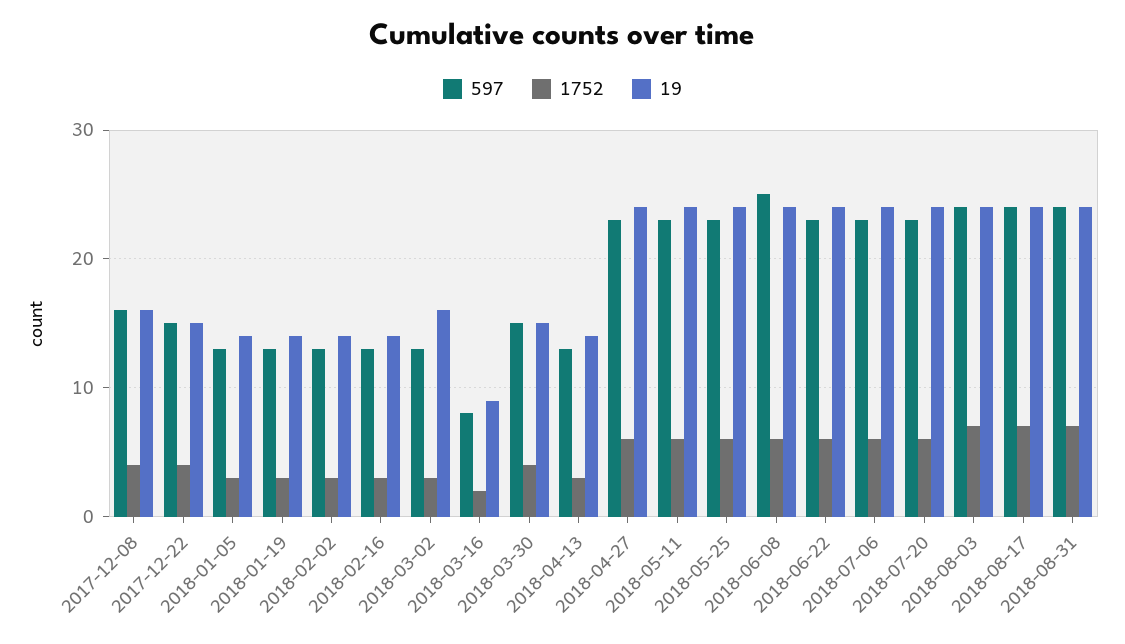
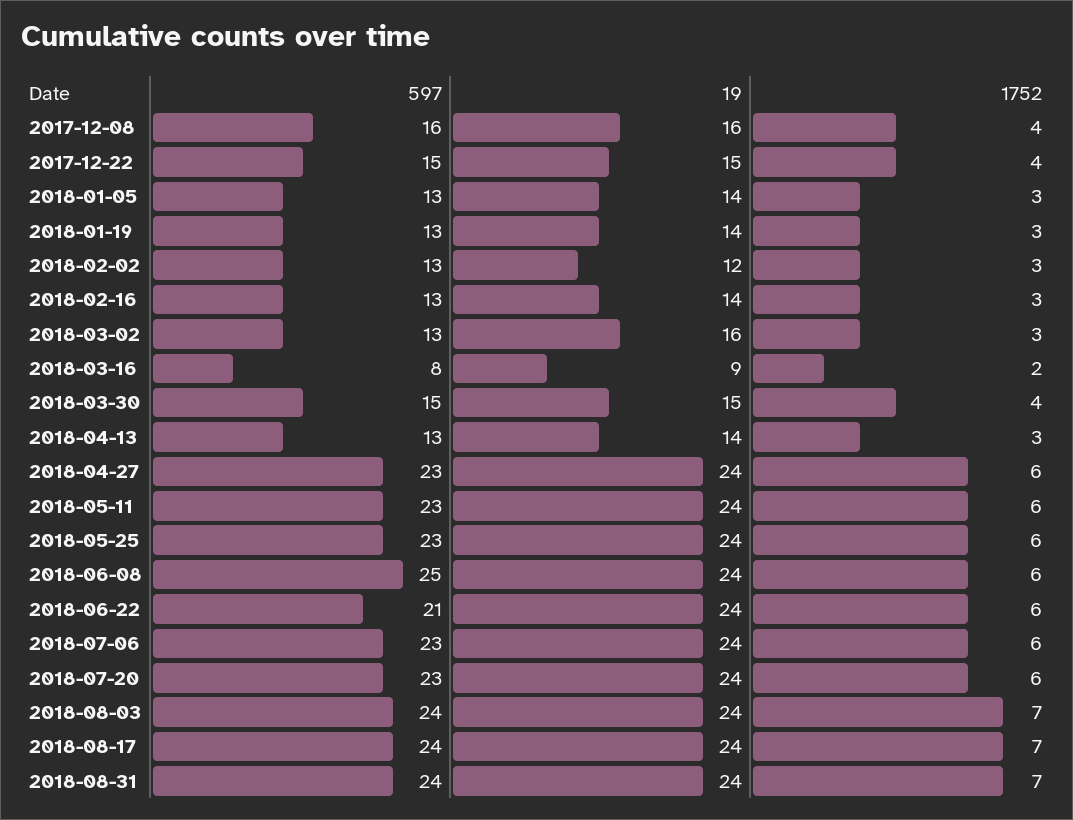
  {
    "597": {
      "2017-12-08": 16,
      "2017-12-22": 15,
      "2018-01-05": 13,
      "2018-01-19": 13,
      "2018-02-02": 13,
      "2018-02-16": 13,
      "2018-03-02": 13,
      "2018-03-16": 8,
      "2018-03-30": 15,
      "2018-04-13": 13,
      "2018-04-27": 23,
      "2018-05-11": 23,
      "2018-05-25": 23,
      "2018-06-08": 25,
-     "2018-06-22": 23,
+     "2018-06-22": 21,
      "2018-07-06": 23,
      "2018-07-20": 23,
      "2018-08-03": 24,
      "2018-08-17": 24,
      "2018-08-31": 24
    },
    "1752": {
      "2017-12-08": 4,
      "2017-12-22": 4,
      "2018-01-05": 3,
      "2018-01-19": 3,
      "2018-02-02": 3,
      "2018-02-16": 3,
      "2018-03-02": 3,
      "2018-03-16": 2,
      "2018-03-30": 4,
      "2018-04-13": 3,
      "2018-04-27": 6,
      "2018-05-11": 6,
      "2018-05-25": 6,
      "2018-06-08": 6,
      "2018-06-22": 6,
      "2018-07-06": 6,
      "2018-07-20": 6,
      "2018-08-03": 7,
      "2018-08-17": 7,
      "2018-08-31": 7
    },
    "19": {
      "2017-12-08": 16,
      "2017-12-22": 15,
      "2018-01-05": 14,
      "2018-01-19": 14,
-     "2018-02-02": 14,
+     "2018-02-02": 12,
      "2018-02-16": 14,
      "2018-03-02": 16,
      "2018-03-16": 9,
      "2018-03-30": 15,
      "2018-04-13": 14,
      "2018-04-27": 24,
      "2018-05-11": 24,
      "2018-05-25": 24,
      "2018-06-08": 24,
      "2018-06-22": 24,
      "2018-07-06": 24,
      "2018-07-20": 24,
      "2018-08-03": 24,
      "2018-08-17": 24,
      "2018-08-31": 24
    }
  }

